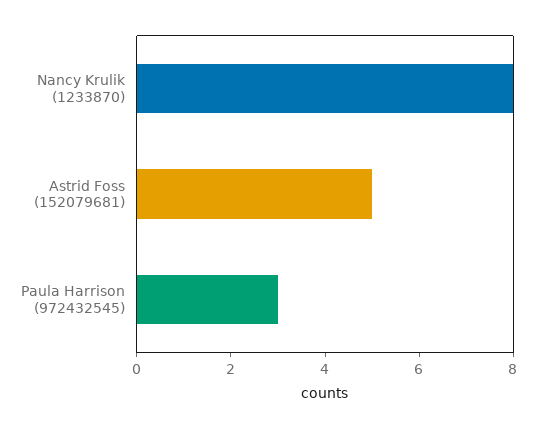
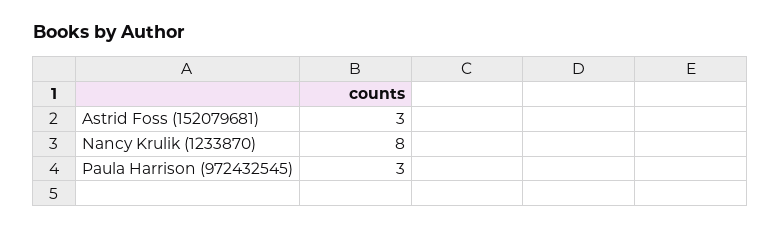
  {
    "Nancy Krulik (1233870)": 8,
-   "Astrid Foss (152079681)": 5,
+   "Astrid Foss (152079681)": 3,
    "Paula Harrison (972432545)": 3
  }

